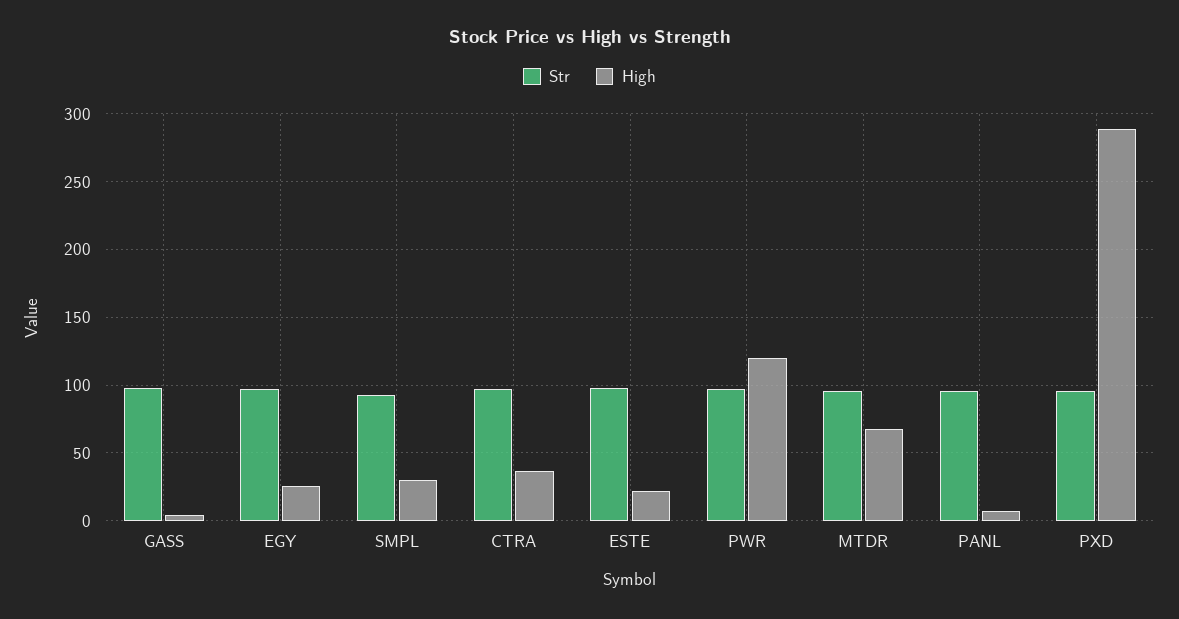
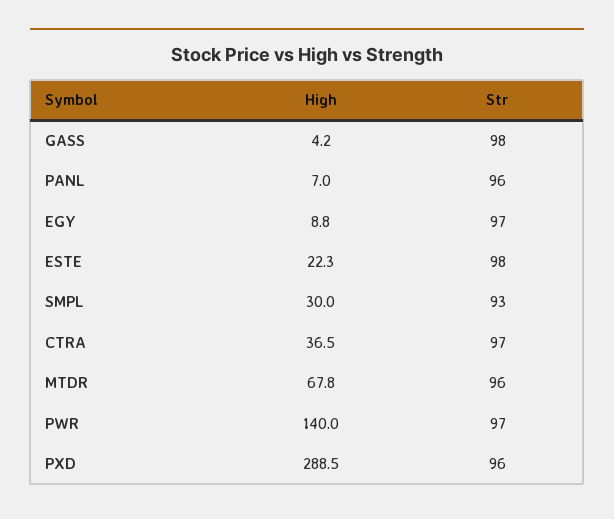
  {
    "Str": {
      "GASS": 98,
      "EGY": 97,
      "SMPL": 93,
      "CTRA": 97,
      "ESTE": 98,
      "PWR": 97,
      "MTDR": 96,
      "PANL": 96,
      "PXD": 96
    },
    "High": {
      "GASS": 4.2,
-     "EGY": 25,
+     "EGY": 8.8,
      "SMPL": 30,
      "CTRA": 36.5,
      "ESTE": 22.3,
-     "PWR": 120,
+     "PWR": 140,
      "MTDR": 67.8,
      "PANL": 7,
      "PXD": 288.5
    }
  }

